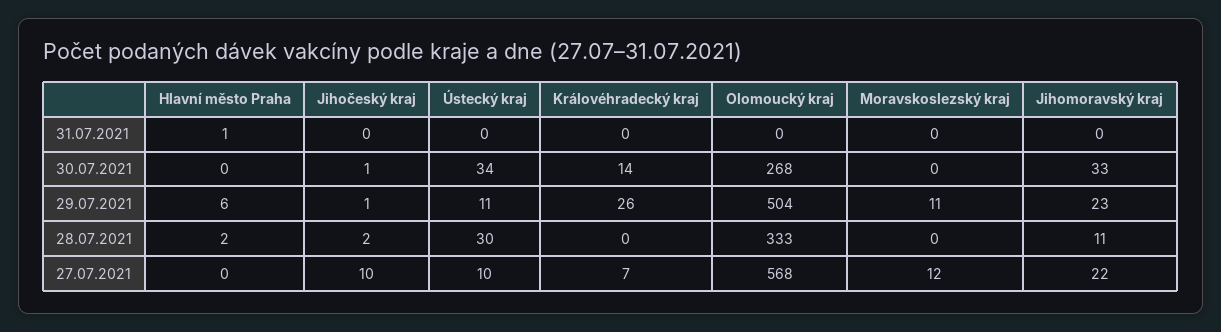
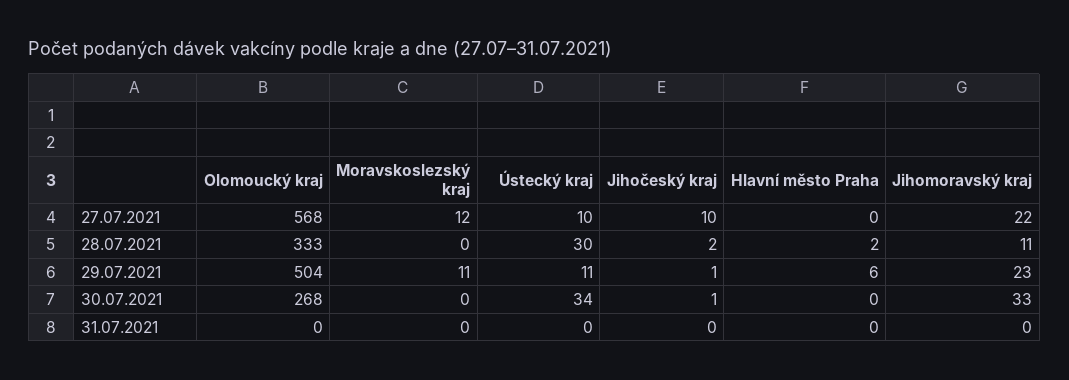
  {
    "Hlavní město Praha": {
-     "31.07.2021": 1,
+     "31.07.2021": 0,
      "30.07.2021": 0,
      "29.07.2021": 6,
      "28.07.2021": 2,
      "27.07.2021": 0
    },
    "Jihočeský kraj": {
      "31.07.2021": 0,
      "30.07.2021": 1,
      "29.07.2021": 1,
      "28.07.2021": 2,
      "27.07.2021": 10
    },
    "Ústecký kraj": {
      "31.07.2021": 0,
      "30.07.2021": 34,
      "29.07.2021": 11,
      "28.07.2021": 30,
      "27.07.2021": 10
    },
-   "Královéhradecký kraj": {
-     "31.07.2021": 0,
-     "30.07.2021": 14,
-     "29.07.2021": 26,
-     "28.07.2021": 0,
-     "27.07.2021": 7
-   },
    "Olomoucký kraj": {
      "31.07.2021": 0,
      "30.07.2021": 268,
      "29.07.2021": 504,
      "28.07.2021": 333,
      "27.07.2021": 568
    },
    "Moravskoslezský kraj": {
      "31.07.2021": 0,
      "30.07.2021": 0,
      "29.07.2021": 11,
      "28.07.2021": 0,
      "27.07.2021": 12
    },
    "Jihomoravský kraj": {
      "31.07.2021": 0,
      "30.07.2021": 33,
      "29.07.2021": 23,
      "28.07.2021": 11,
      "27.07.2021": 22
    }
  }

